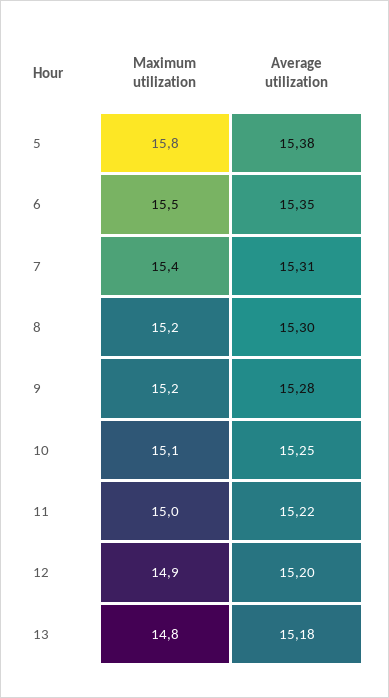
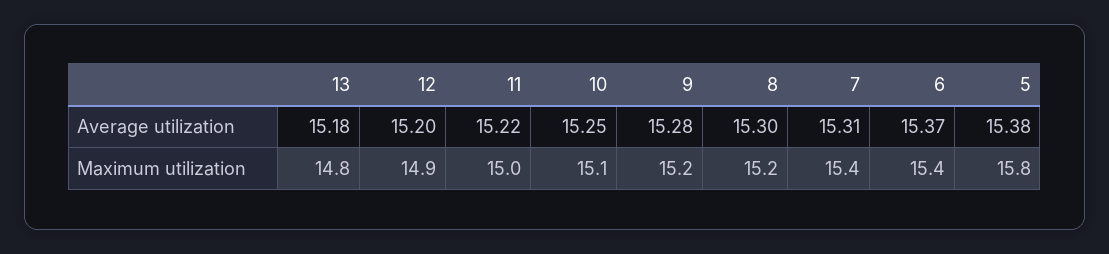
  {
    "Maximum utilization": {
      "5": 15.8,
-     "6": 15.5,
+     "6": 15.4,
      "7": 15.4,
      "8": 15.2,
      "9": 15.2,
      "10": 15.1,
      "11": 15,
      "12": 14.9,
      "13": 14.8
    },
    "Average utilization": {
      "5": 15.38,
-     "6": 15.35,
+     "6": 15.37,
      "7": 15.31,
      "8": 15.3,
      "9": 15.28,
      "10": 15.25,
      "11": 15.22,
      "12": 15.2,
      "13": 15.18
    }
  }

